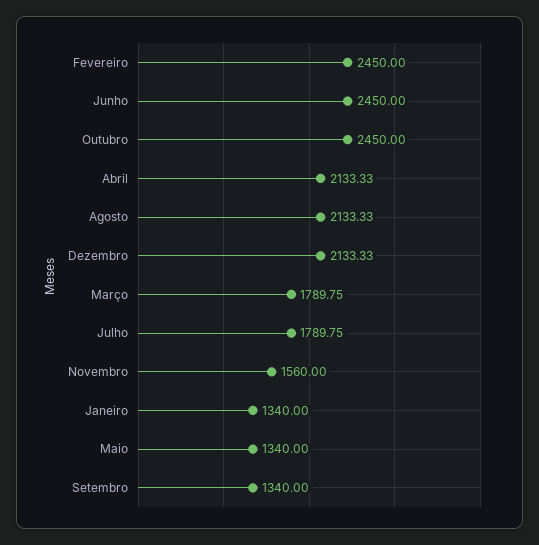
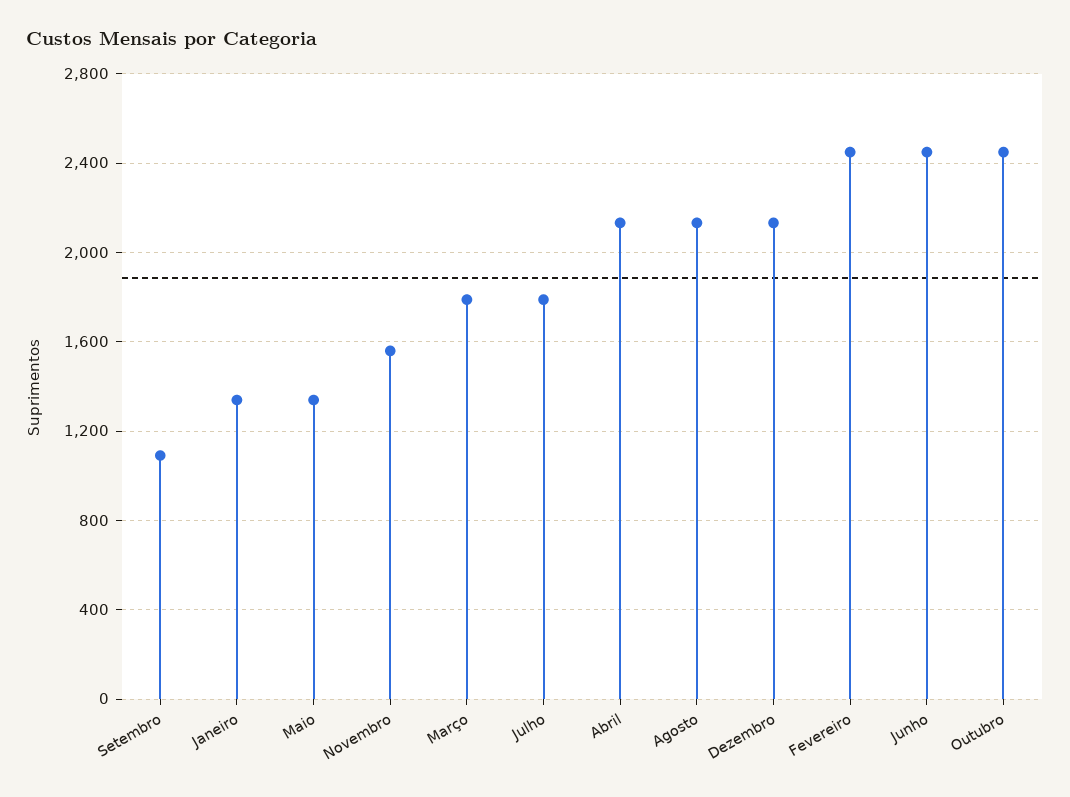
  {
    "Fevereiro": 2450,
    "Junho": 2450,
    "Outubro": 2450,
    "Abril": 2133.33,
    "Agosto": 2133.33,
    "Dezembro": 2133.33,
    "Março": 1789.75,
    "Julho": 1789.75,
    "Novembro": 1560,
    "Janeiro": 1340,
    "Maio": 1340,
-   "Setembro": 1340
+   "Setembro": 1100
  }

